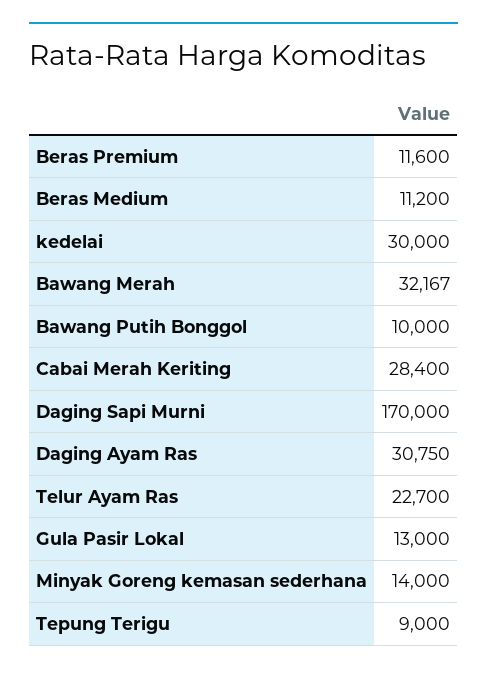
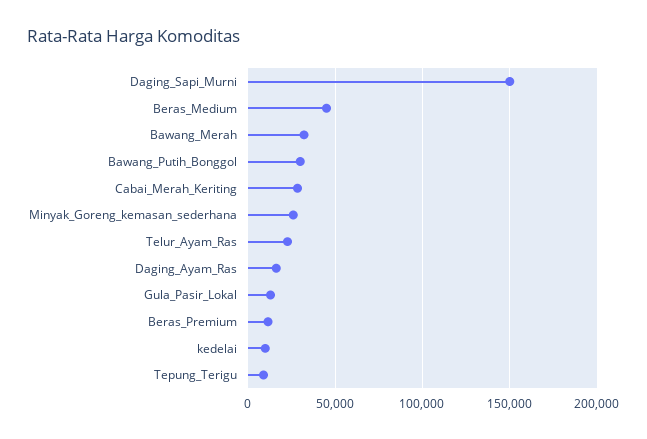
  {
    "Beras Premium": 11600,
-   "Beras Medium": 11200,
+   "Beras Medium": 45000,
-   "kedelai": 30000,
+   "kedelai": 10000,
    "Bawang Merah": 32167,
-   "Bawang Putih Bonggol": 10000,
+   "Bawang Putih Bonggol": 30000,
    "Cabai Merah Keriting": 28400,
-   "Daging Sapi Murni": 170000,
+   "Daging Sapi Murni": 150000,
-   "Daging Ayam Ras": 30750,
+   "Daging Ayam Ras": 15000,
    "Telur Ayam Ras": 22700,
    "Gula Pasir Lokal": 13000,
-   "Minyak Goreng kemasan sederhana": 14000,
+   "Minyak Goreng kemasan sederhana": 25000,
    "Tepung Terigu": 9000
  }

